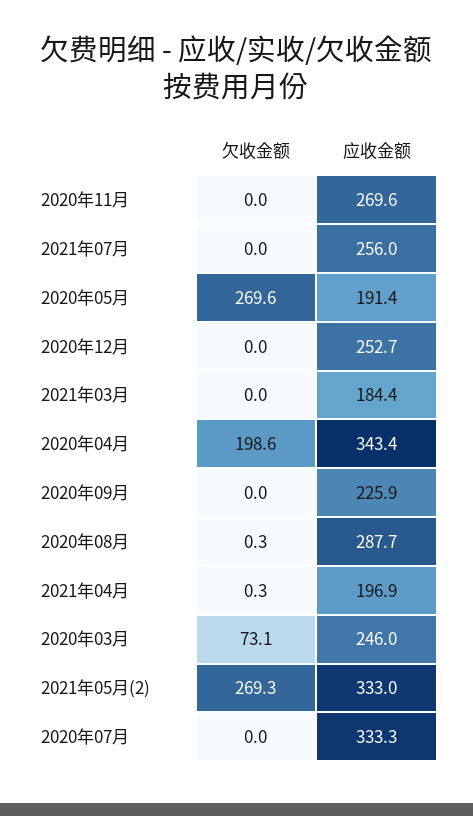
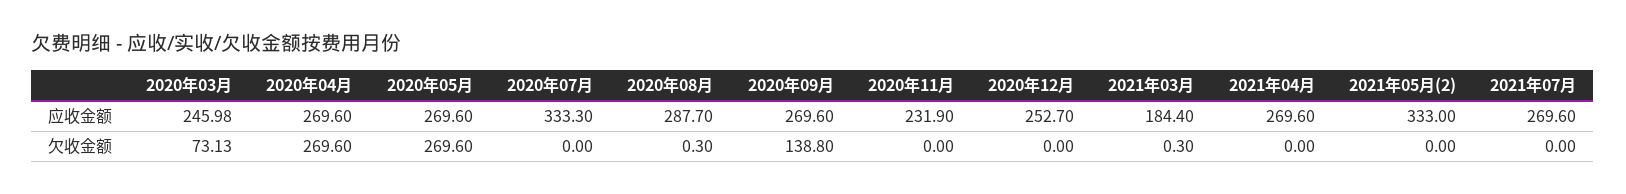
  {
    "欠收金额": {
      "2020年11月": 0,
      "2021年07月": 0,
      "2020年05月": 269.6,
      "2020年12月": 0,
-     "2021年03月": 0,
+     "2021年03月": 0.3,
-     "2020年04月": 198.6,
+     "2020年04月": 269.6,
-     "2020年09月": 0,
+     "2020年09月": 138.8,
      "2020年08月": 0.3,
-     "2021年04月": 0.3,
+     "2021年04月": 0,
      "2020年03月": 73.13,
-     "2021年05月(2)": 269.3,
+     "2021年05月(2)": 0,
      "2020年07月": 0
    },
    "应收金额": {
-     "2020年11月": 269.6,
+     "2020年11月": 231.9,
-     "2021年07月": 256,
+     "2021年07月": 269.6,
-     "2020年05月": 191.4,
+     "2020年05月": 269.6,
      "2020年12月": 252.7,
      "2021年03月": 184.4,
-     "2020年04月": 343.4,
+     "2020年04月": 269.6,
-     "2020年09月": 225.9,
+     "2020年09月": 269.6,
      "2020年08月": 287.7,
-     "2021年04月": 196.9,
+     "2021年04月": 269.6,
      "2020年03月": 245.98,
      "2021年05月(2)": 333,
      "2020年07月": 333.3
    }
  }

